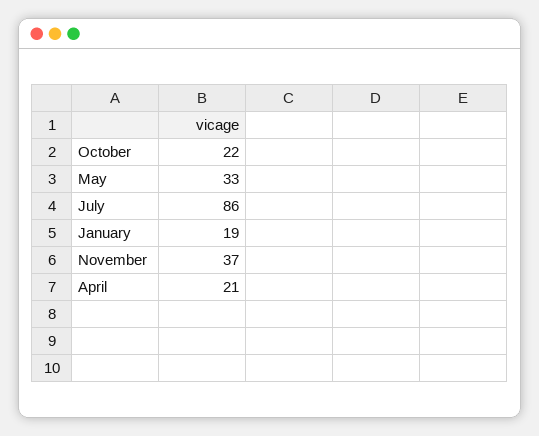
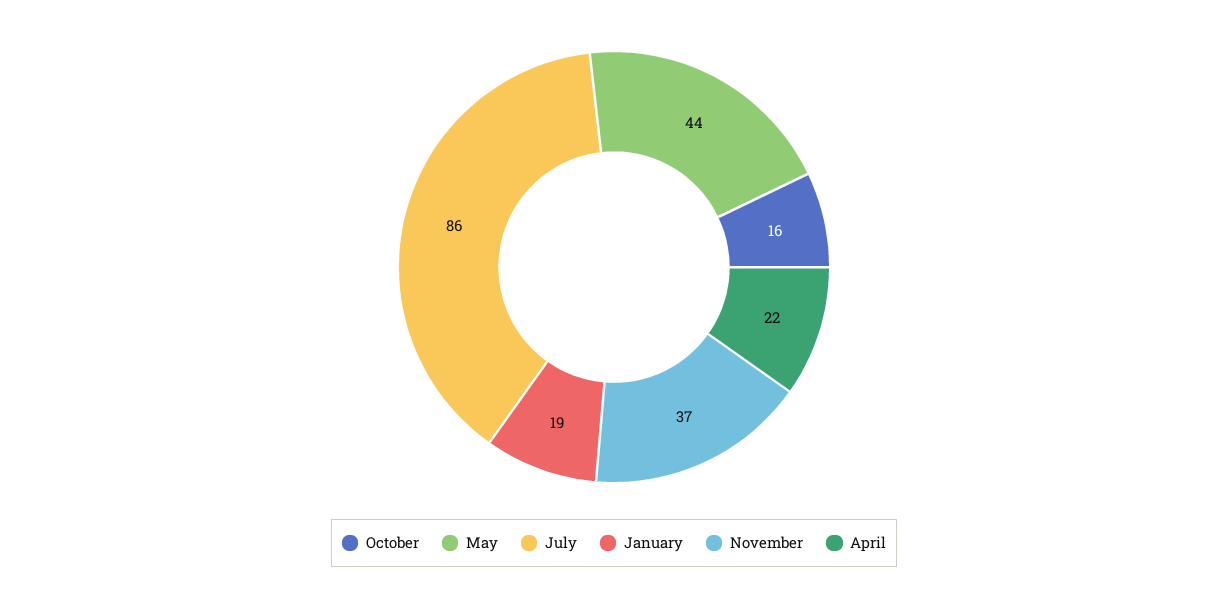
  {
-   "October": 22,
+   "October": 16,
-   "May": 33,
+   "May": 44,
    "July": 86,
    "January": 19,
    "November": 37,
-   "April": 21
+   "April": 22
  }

